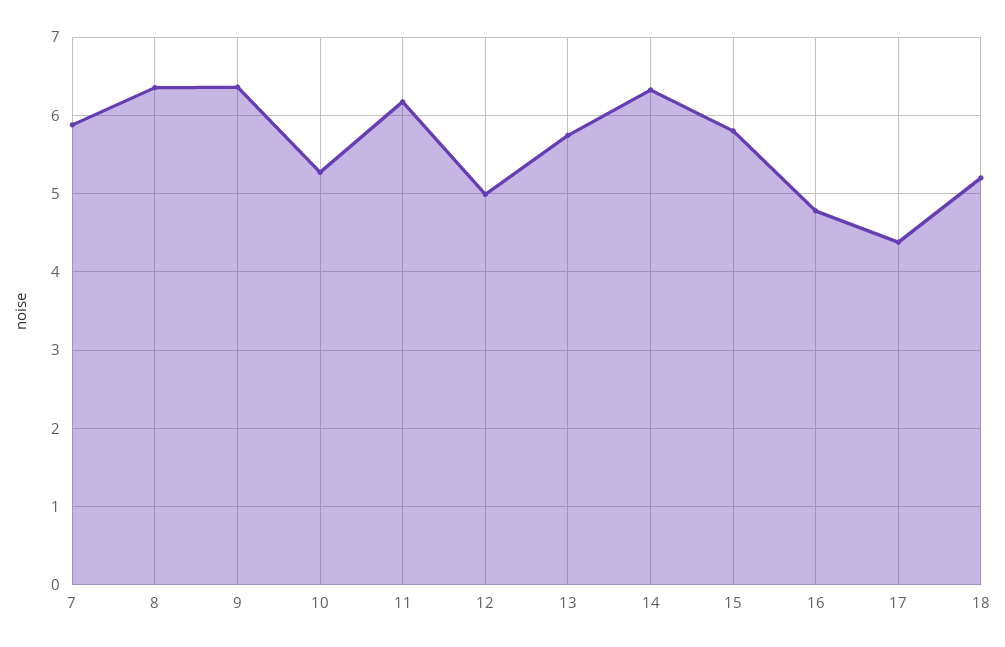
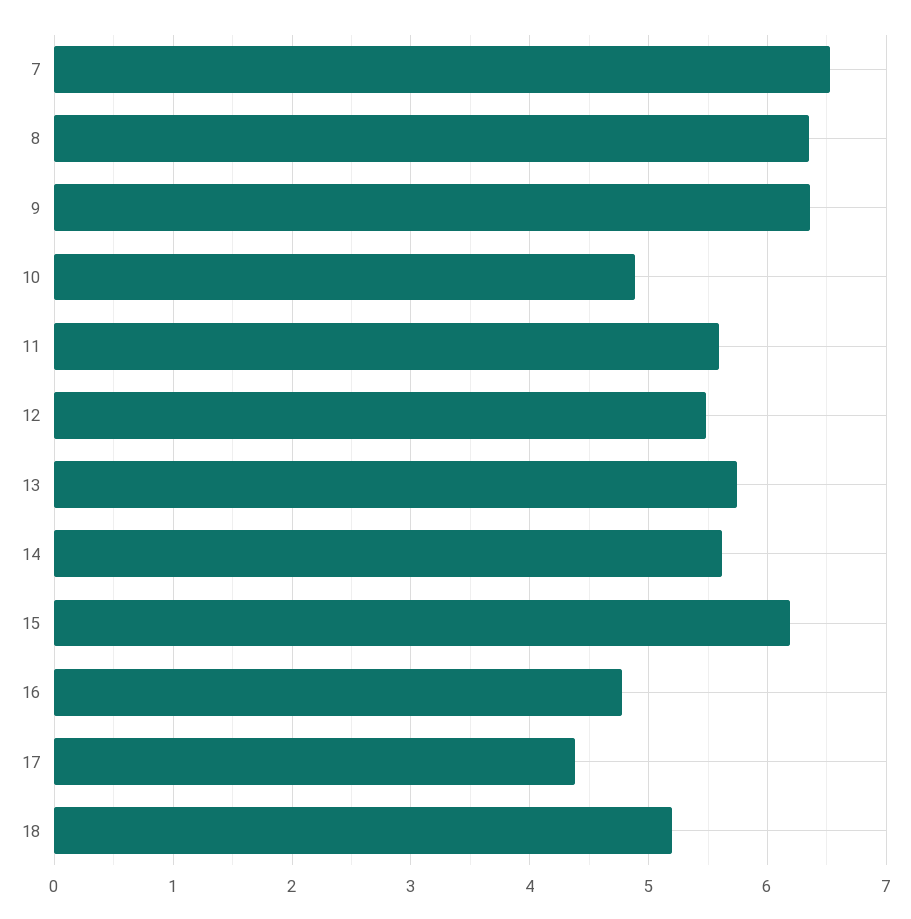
  {
-   "7": 5.9,
+   "7": 6.5,
    "8": 6.4,
    "9": 6.4,
-   "10": 5.3,
+   "10": 4.9,
-   "11": 6.2,
+   "11": 5.6,
-   "12": 5,
+   "12": 5.5,
    "13": 5.7,
-   "14": 6.3,
+   "14": 5.6,
-   "15": 5.8,
+   "15": 6.2,
    "16": 4.8,
    "17": 4.4,
    "18": 5.2
  }

